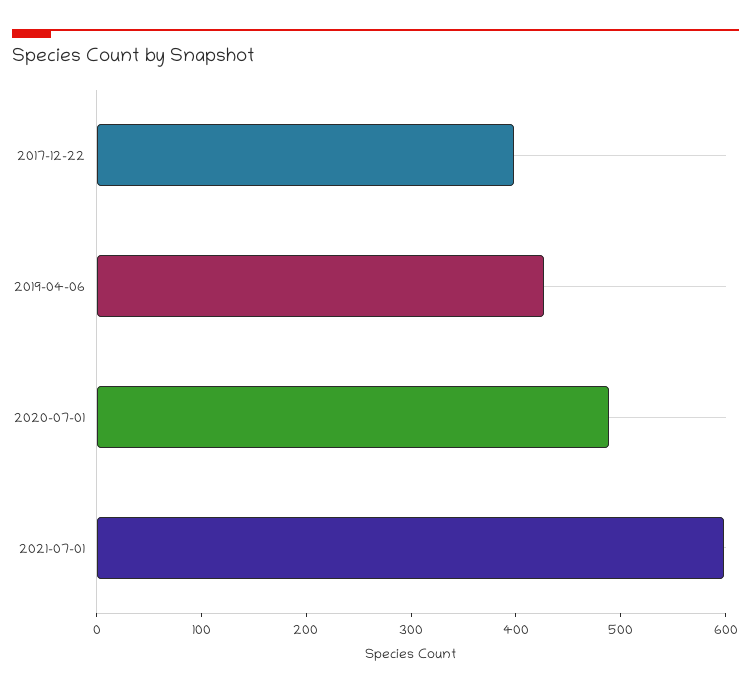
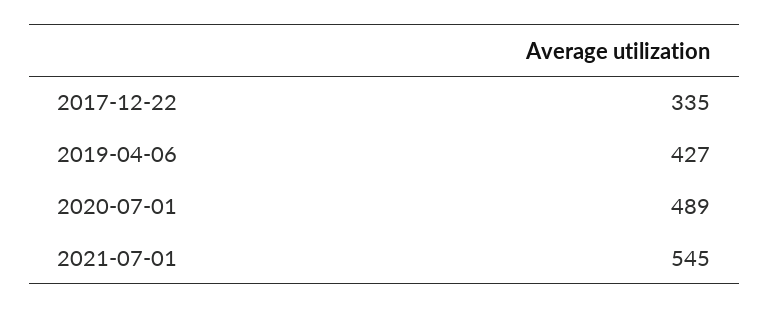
  {
-   "2017-12-22": 400,
+   "2017-12-22": 335,
    "2019-04-06": 427,
    "2020-07-01": 489,
-   "2021-07-01": 600
+   "2021-07-01": 545
  }

